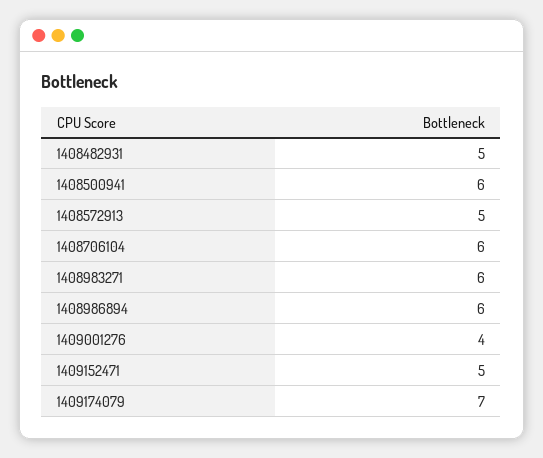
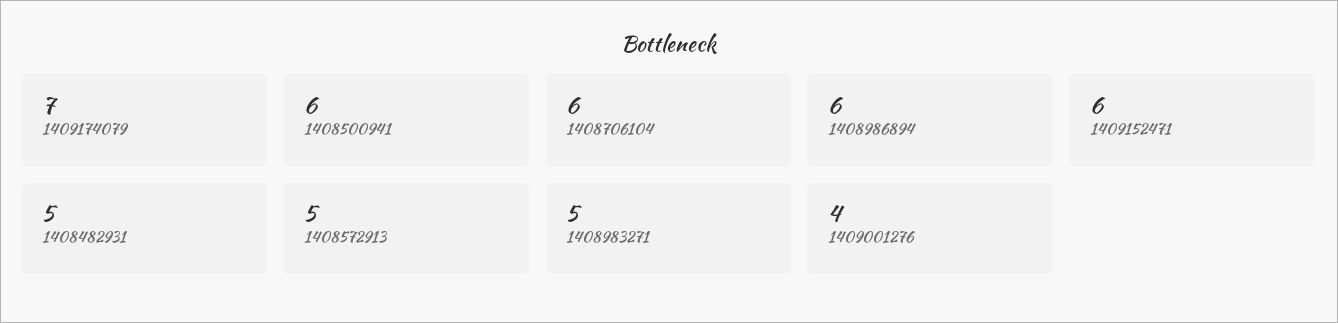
  {
    "1408482931": 5,
    "1408500941": 6,
    "1408572913": 5,
    "1408706104": 6,
-   "1408983271": 6,
+   "1408983271": 5,
    "1408986894": 6,
    "1409001276": 4,
-   "1409152471": 5,
+   "1409152471": 6,
    "1409174079": 7
  }

